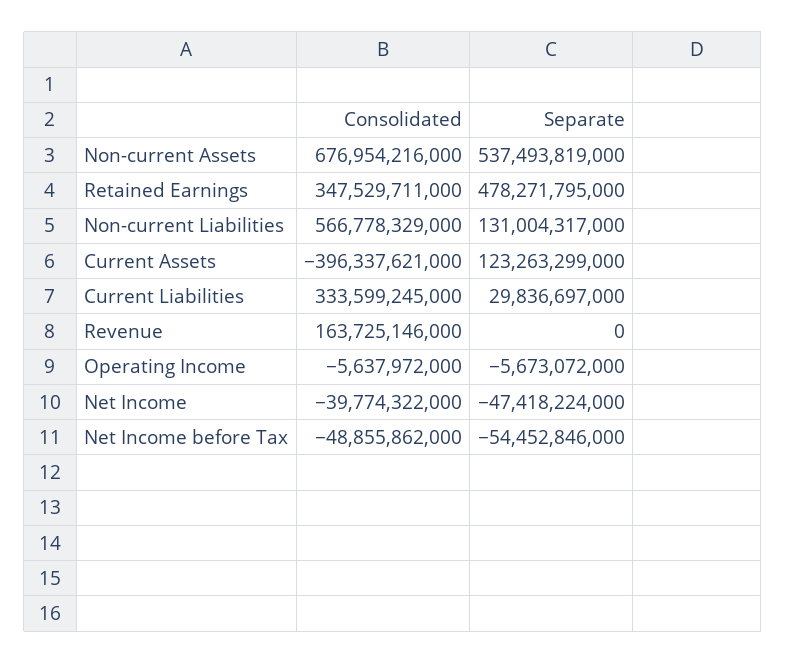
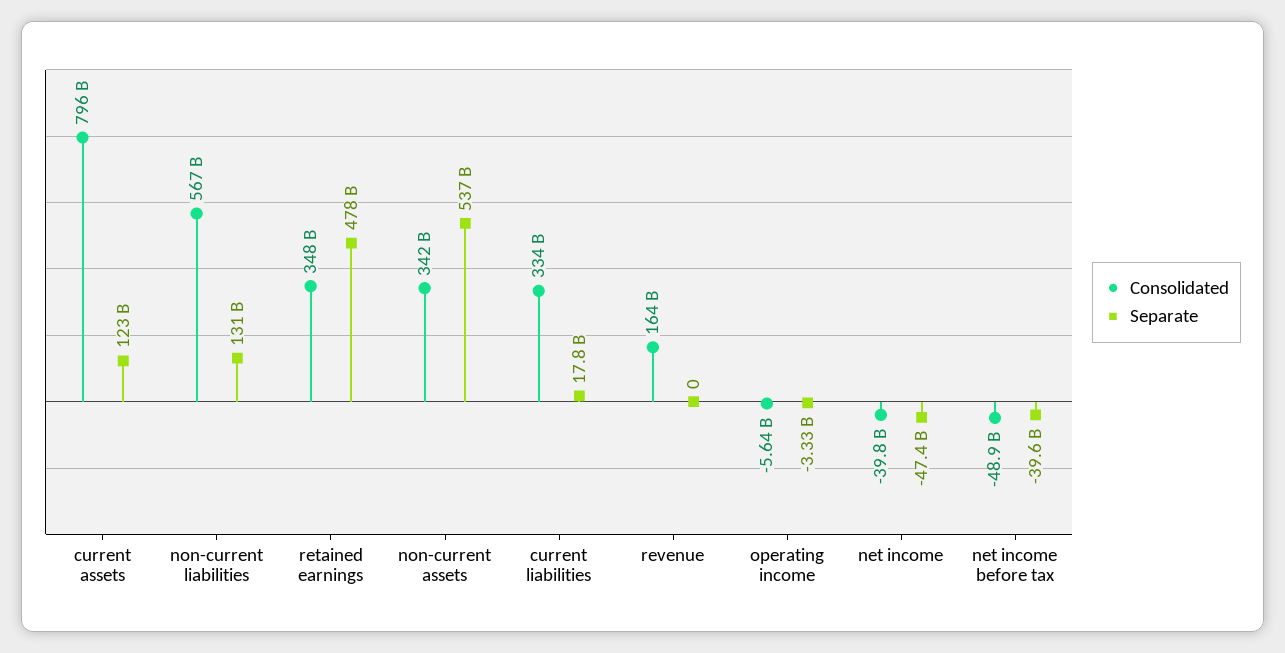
  {
    "Consolidated": {
-     "Non-current Assets": 676954216000,
+     "Non-current Assets": 342000000000,
      "Retained Earnings": 347529711000,
      "Non-current Liabilities": 566778329000,
-     "Current Assets": -396337621000,
+     "Current Assets": 796000000000,
      "Current Liabilities": 333599245000,
      "Revenue": 163725146000,
      "Operating Income": -5637972000,
      "Net Income": -39774322000,
      "Net Income before Tax": -48855862000
    },
    "Separate": {
      "Non-current Assets": 537493819000,
      "Retained Earnings": 478271795000,
      "Non-current Liabilities": 131004317000,
      "Current Assets": 123263299000,
-     "Current Liabilities": 29836697000,
+     "Current Liabilities": 17800000000,
      "Revenue": 0,
-     "Operating Income": -5673072000,
+     "Operating Income": -3330000000,
      "Net Income": -47418224000,
-     "Net Income before Tax": -54452846000
+     "Net Income before Tax": -39600000000
    }
  }

